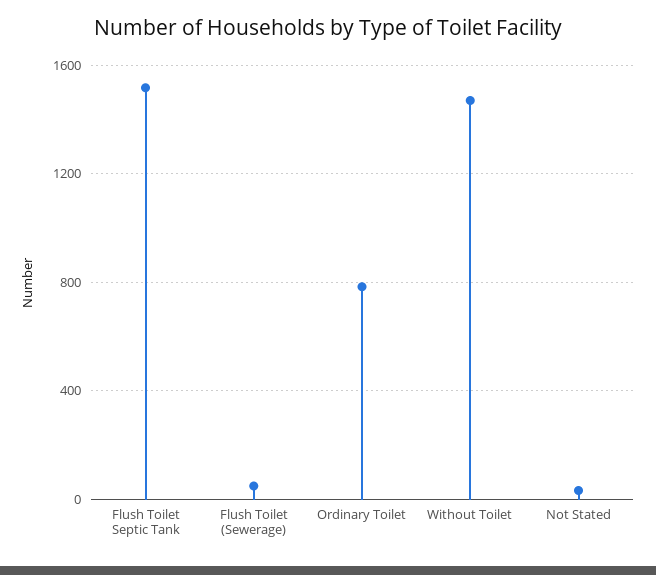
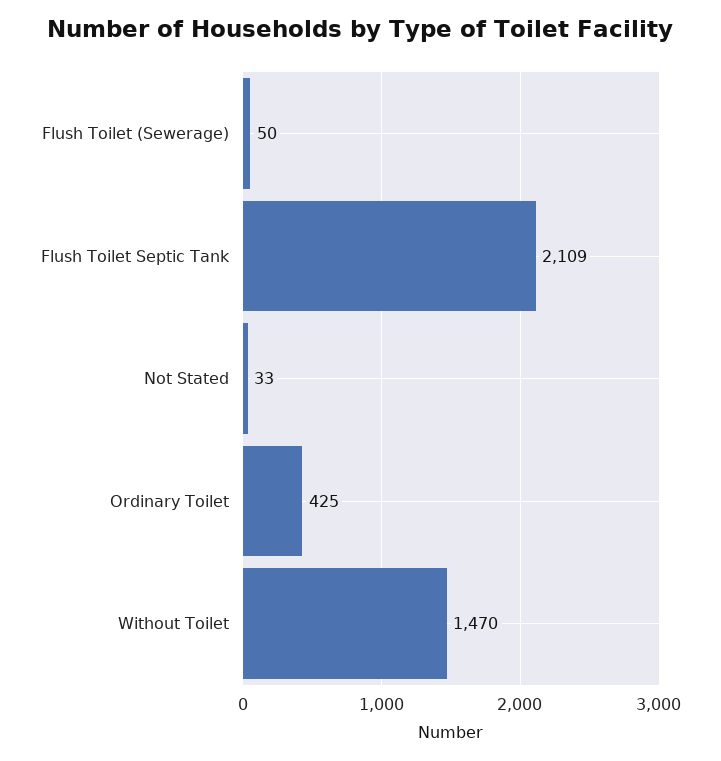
  {
-   "Flush Toilet Septic Tank": 1500,
+   "Flush Toilet Septic Tank": 2109,
    "Flush Toilet (Sewerage)": 50,
-   "Ordinary Toilet": 800,
+   "Ordinary Toilet": 425,
    "Without Toilet": 1470,
    "Not Stated": 33
  }

